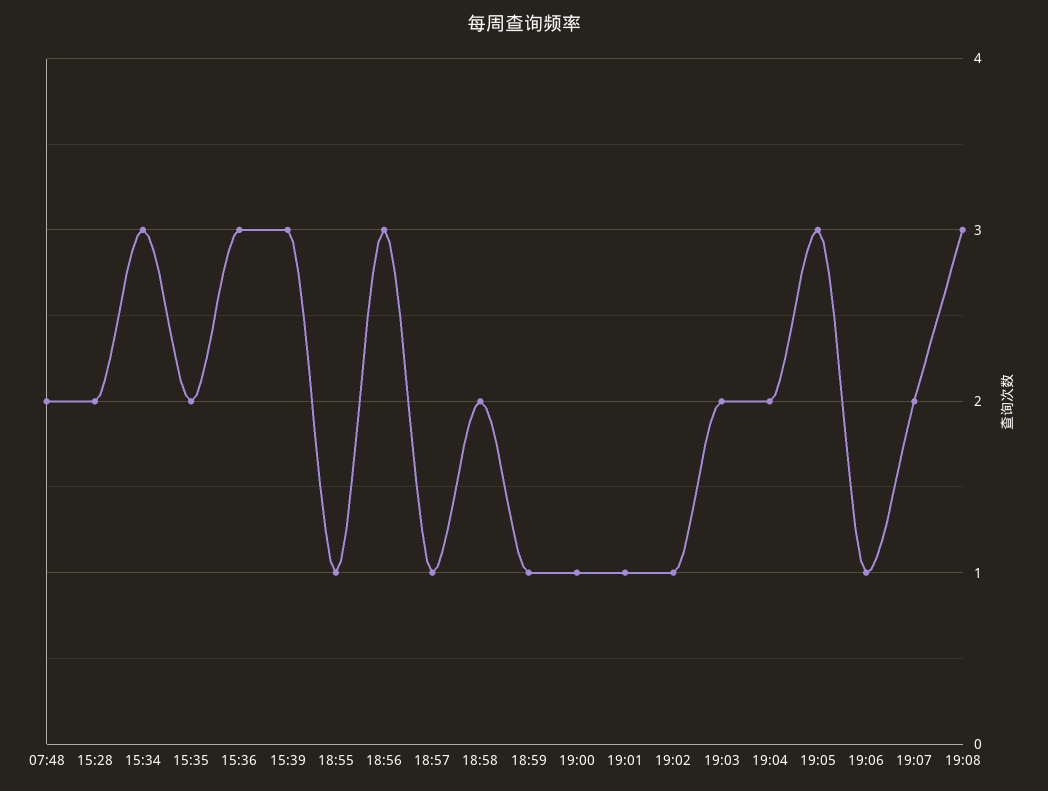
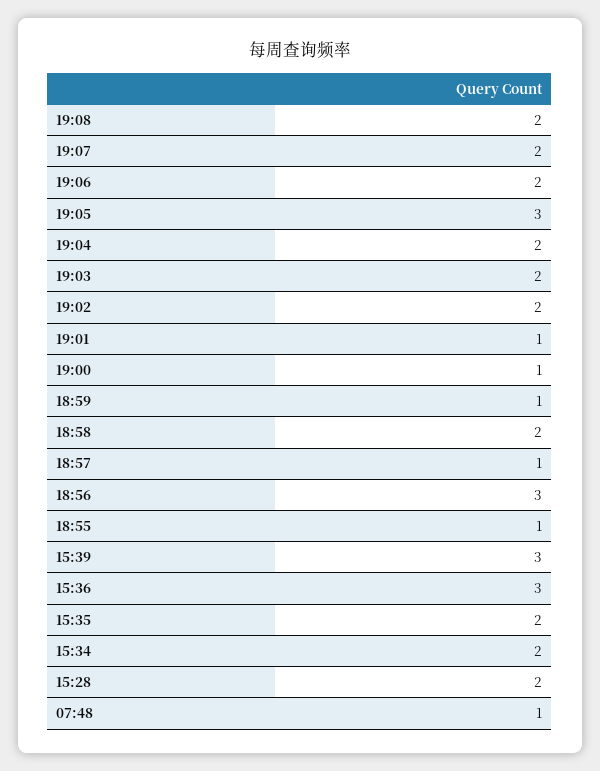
  {
-   "07:48": 2,
+   "07:48": 1,
    "15:28": 2,
-   "15:34": 3,
+   "15:34": 2,
    "15:35": 2,
    "15:36": 3,
    "15:39": 3,
    "18:55": 1,
    "18:56": 3,
    "18:57": 1,
    "18:58": 2,
    "18:59": 1,
    "19:00": 1,
    "19:01": 1,
-   "19:02": 1,
+   "19:02": 2,
    "19:03": 2,
    "19:04": 2,
    "19:05": 3,
-   "19:06": 1,
+   "19:06": 2,
    "19:07": 2,
-   "19:08": 3
+   "19:08": 2
  }

